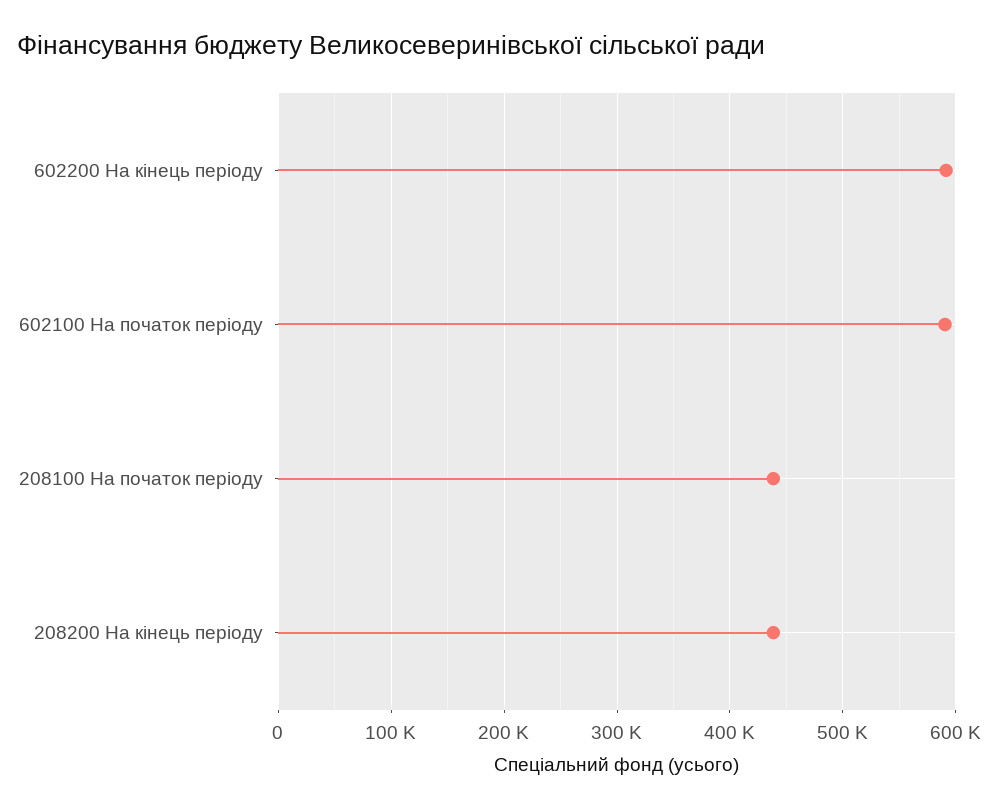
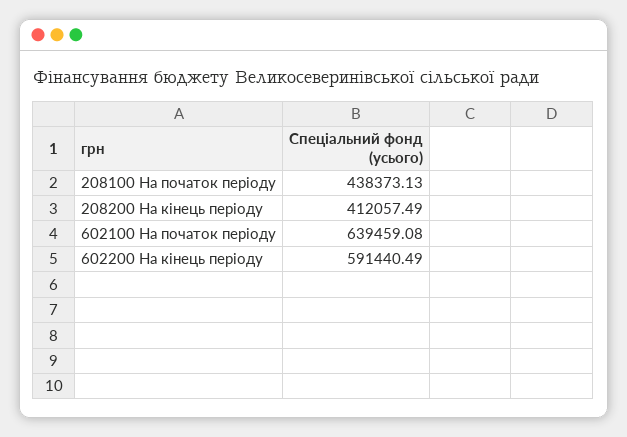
  {
    "602200 На кінець періоду": 591440.49,
-   "602100 На початок періоду": 590000,
+   "602100 На початок періоду": 639459.08,
    "208100 На початок періоду": 438373.13,
-   "208200 На кінець періоду": 440000
+   "208200 На кінець періоду": 412057.49
  }

